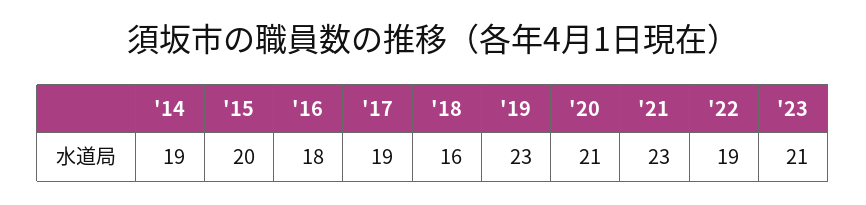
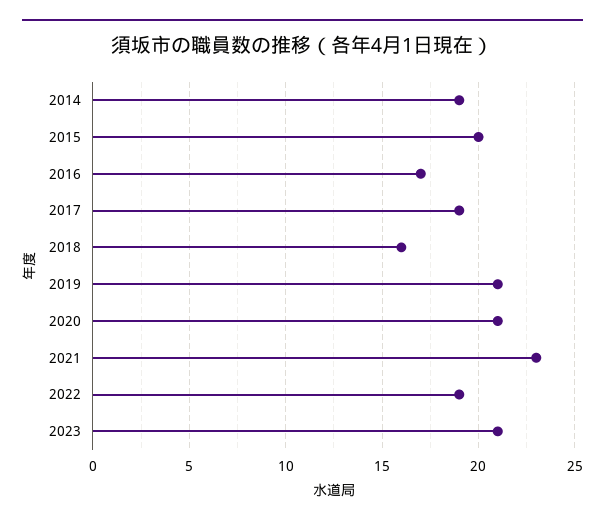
  {
    "'14": 19,
    "'15": 20,
-   "'16": 18,
+   "'16": 17,
    "'17": 19,
    "'18": 16,
-   "'19": 23,
+   "'19": 21,
    "'20": 21,
    "'21": 23,
    "'22": 19,
    "'23": 21
  }

